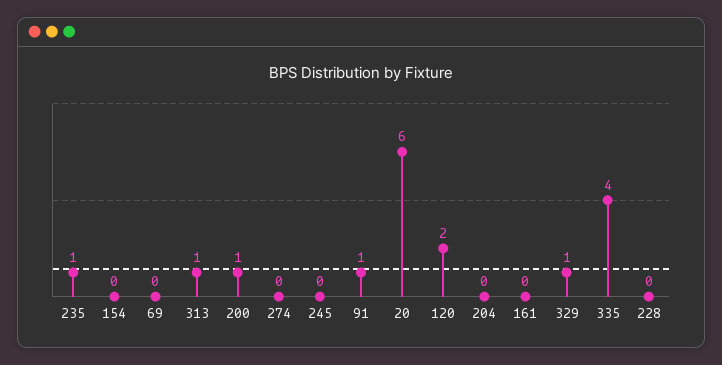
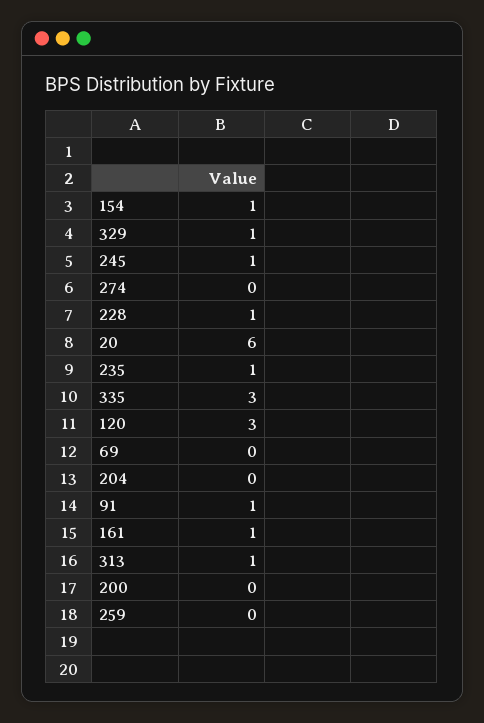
  {
    "235": 1,
-   "154": 0,
+   "154": 1,
    "69": 0,
    "313": 1,
-   "200": 1,
+   "200": 0,
    "274": 0,
-   "245": 0,
+   "245": 1,
    "91": 1,
    "20": 6,
-   "120": 2,
+   "120": 3,
    "204": 0,
-   "161": 0,
+   "161": 1,
    "329": 1,
-   "335": 4,
+   "335": 3,
-   "228": 0
+   "228": 1,
+   "259": 0
  }

